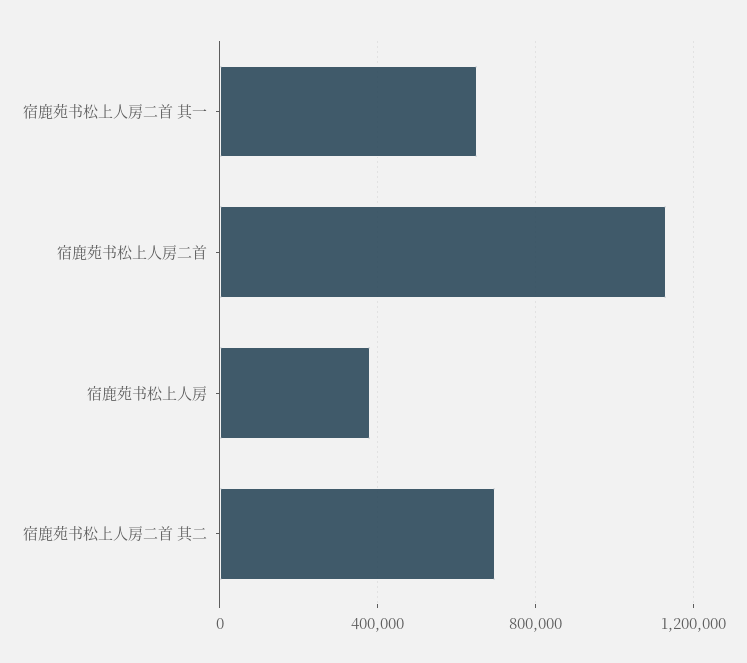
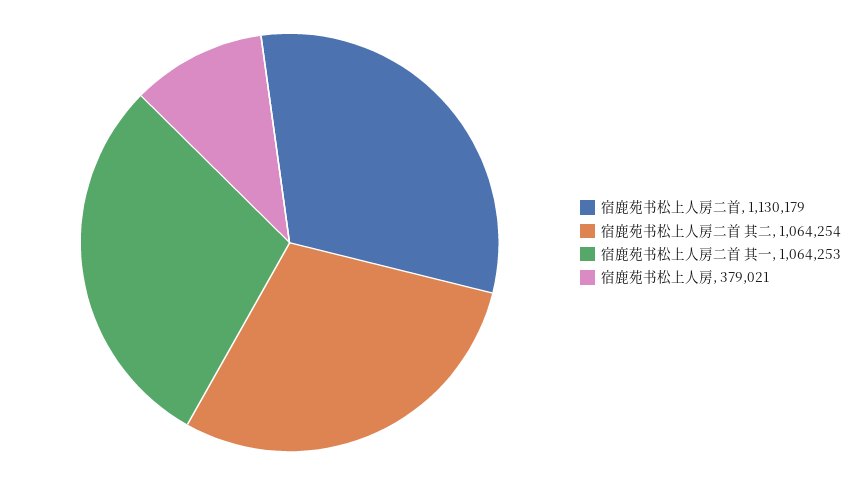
  {
-   "宿鹿苑书松上人房二首 其一": 650000,
+   "宿鹿苑书松上人房二首 其一": 1064253,
    "宿鹿苑书松上人房二首": 1130179,
    "宿鹿苑书松上人房": 379021,
-   "宿鹿苑书松上人房二首 其二": 700000
+   "宿鹿苑书松上人房二首 其二": 1064254
  }

